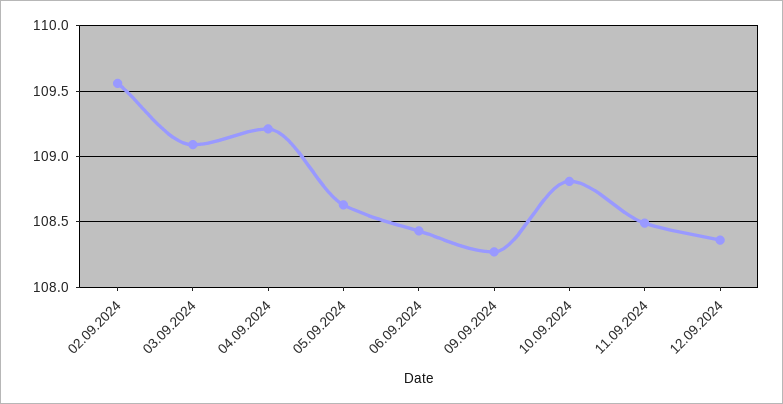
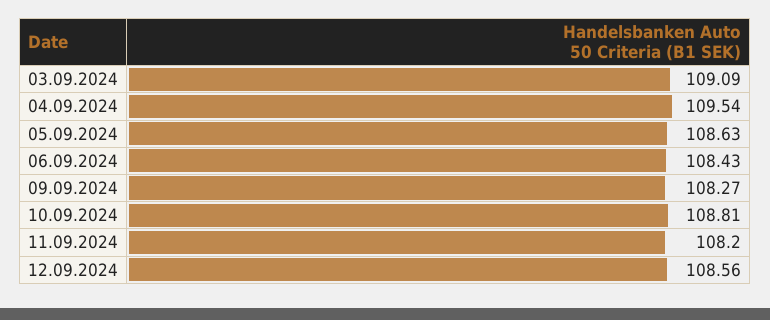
  {
-   "02.09.2024": 109.55,
    "03.09.2024": 109.09,
-   "04.09.2024": 109.2,
+   "04.09.2024": 109.54,
    "05.09.2024": 108.63,
    "06.09.2024": 108.43,
    "09.09.2024": 108.27,
    "10.09.2024": 108.81,
-   "11.09.2024": 108.5,
+   "11.09.2024": 108.2,
-   "12.09.2024": 108.35
+   "12.09.2024": 108.56
  }

